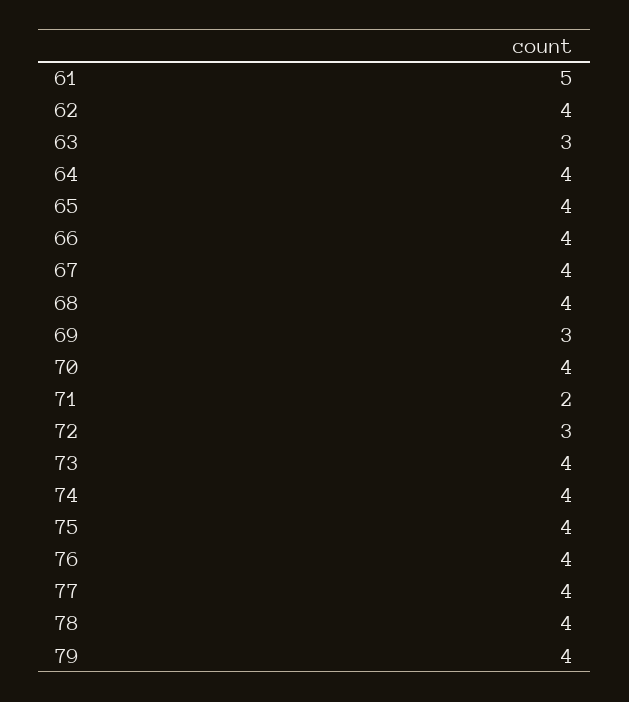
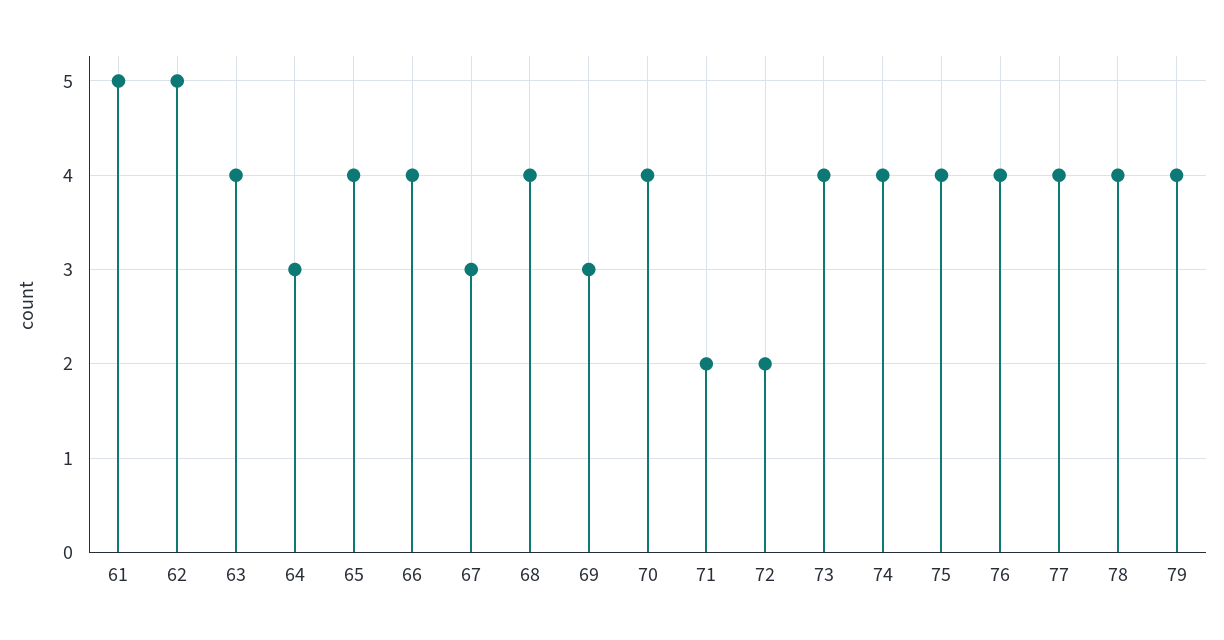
  {
    "61": 5,
-   "62": 4,
+   "62": 5,
-   "63": 3,
+   "63": 4,
-   "64": 4,
+   "64": 3,
    "65": 4,
    "66": 4,
-   "67": 4,
+   "67": 3,
    "68": 4,
    "69": 3,
    "70": 4,
    "71": 2,
-   "72": 3,
+   "72": 2,
    "73": 4,
    "74": 4,
    "75": 4,
    "76": 4,
    "77": 4,
    "78": 4,
    "79": 4
  }

